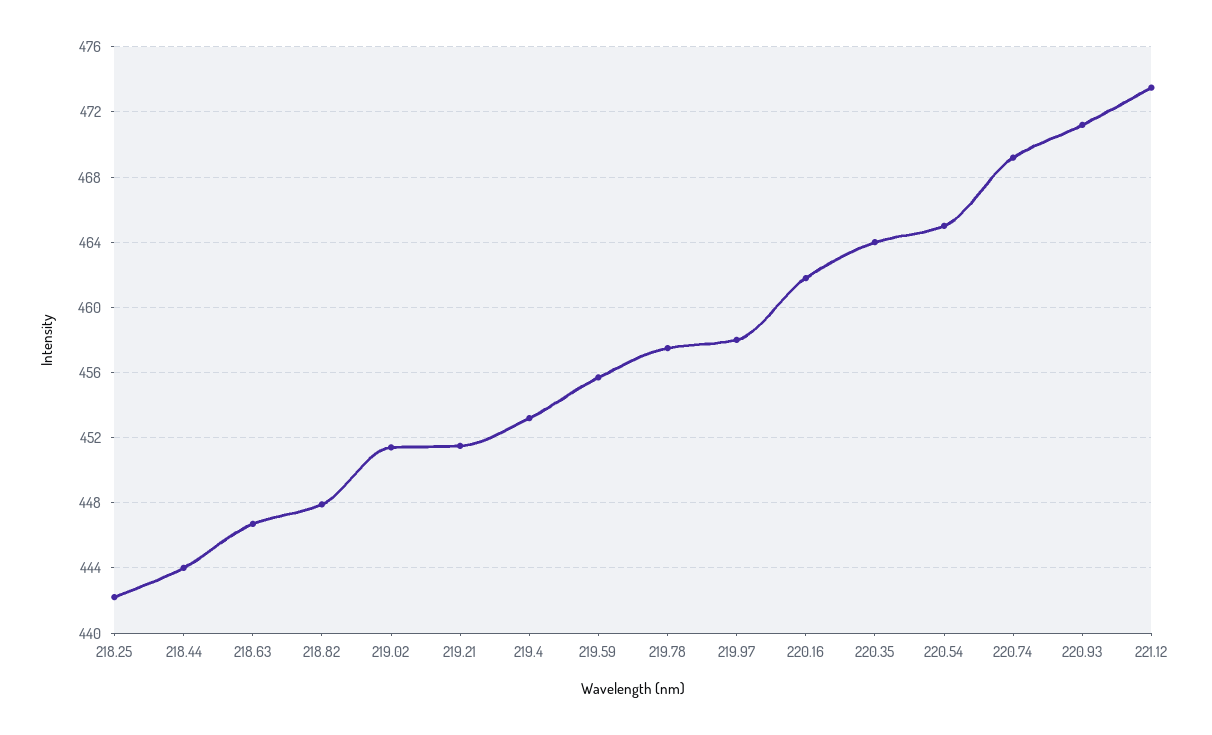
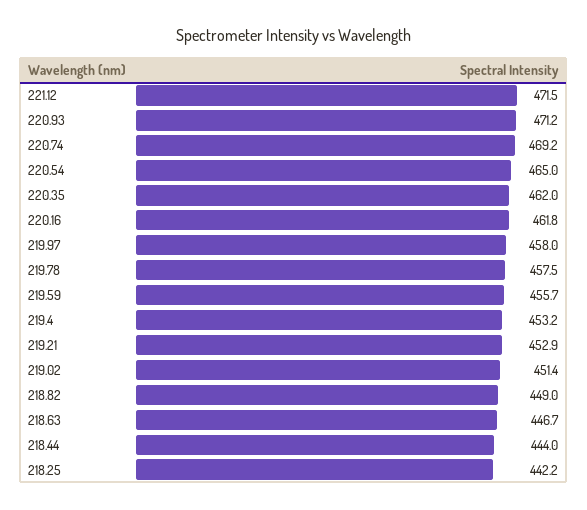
  {
    "218.25": 442.2,
    "218.44": 444,
    "218.63": 446.7,
-   "218.82": 448,
+   "218.82": 449,
    "219.02": 451.4,
-   "219.21": 451.5,
+   "219.21": 452.9,
    "219.4": 453.2,
    "219.59": 455.7,
    "219.78": 457.5,
    "219.97": 458,
    "220.16": 461.8,
-   "220.35": 464,
+   "220.35": 462,
    "220.54": 465,
    "220.74": 469.2,
    "220.93": 471.2,
-   "221.12": 473.5
+   "221.12": 471.5
  }

